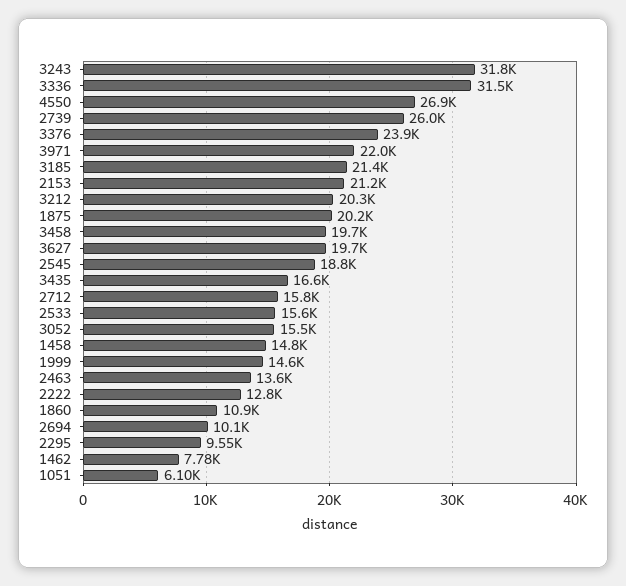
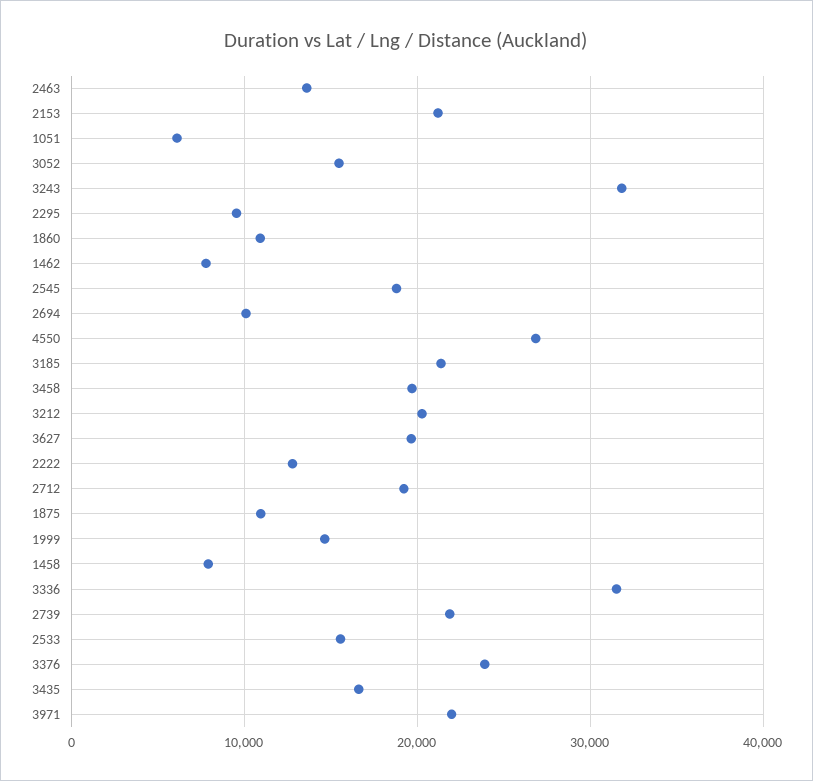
  {
    "3243": 31800,
    "3336": 31500,
    "4550": 26900,
-   "2739": 26000,
+   "2739": 22000,
    "3376": 23900,
    "3971": 22000,
    "3185": 21400,
    "2153": 21200,
    "3212": 20300,
-   "1875": 20200,
+   "1875": 11000,
    "3458": 19700,
    "3627": 19700,
    "2545": 18800,
    "3435": 16600,
-   "2712": 15800,
+   "2712": 19000,
    "2533": 15600,
    "3052": 15500,
-   "1458": 14800,
+   "1458": 8000,
    "1999": 14600,
    "2463": 13600,
    "2222": 12800,
    "1860": 10900,
    "2694": 10100,
    "2295": 9550,
    "1462": 7780,
    "1051": 6100
  }

